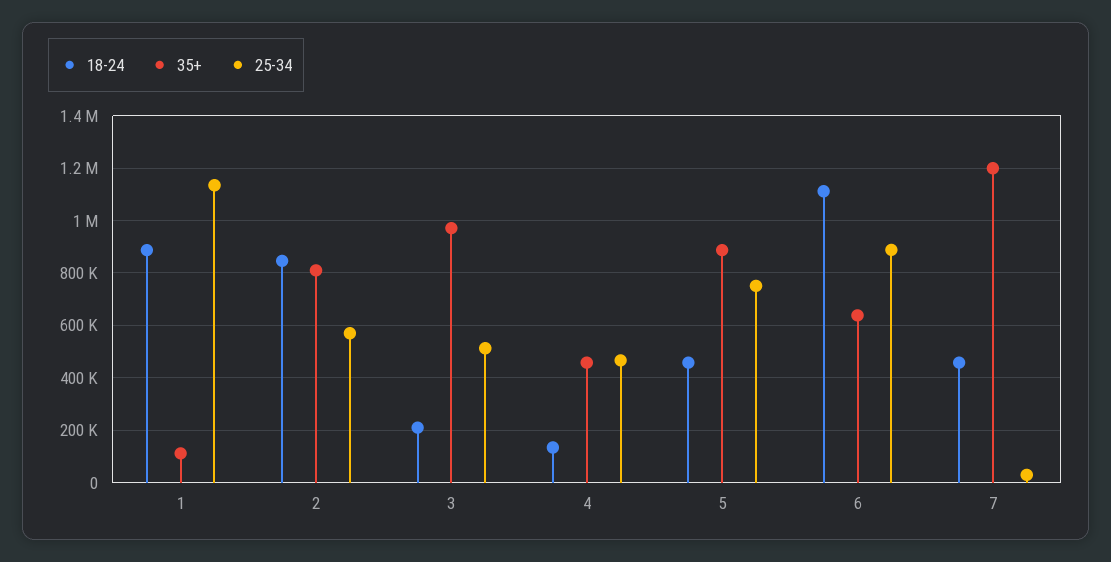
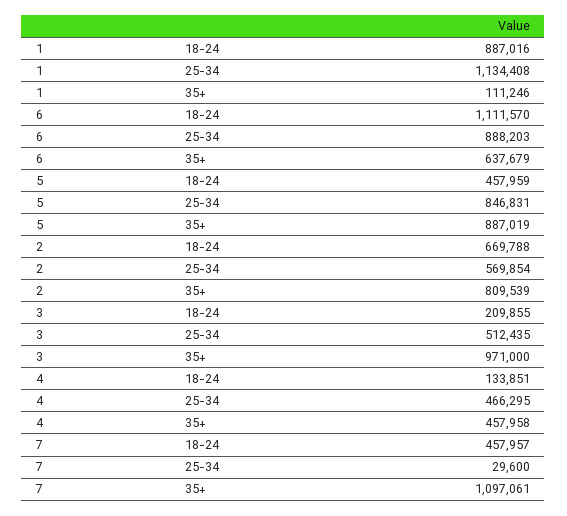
  {
    "18-24": {
      "1": 887016,
-     "2": 850000,
+     "2": 669788,
      "3": 209855,
      "4": 133851,
      "5": 457959,
      "6": 1111570,
      "7": 457957
    },
    "35+": {
      "1": 111246,
      "2": 809539,
      "3": 971000,
      "4": 457958,
      "5": 887019,
      "6": 637679,
-     "7": 1200000
+     "7": 1097061
    },
    "25-34": {
      "1": 1134408,
      "2": 569854,
      "3": 512435,
      "4": 466295,
-     "5": 750000,
+     "5": 846831,
      "6": 888203,
      "7": 29600
    }
  }

